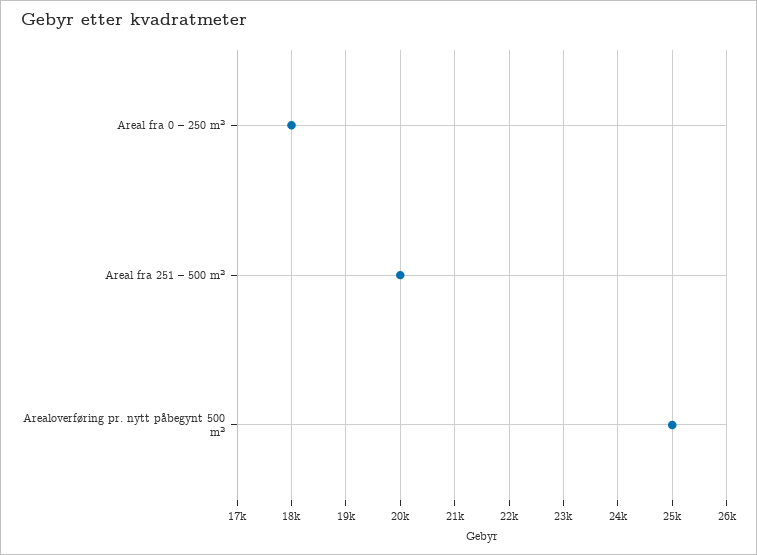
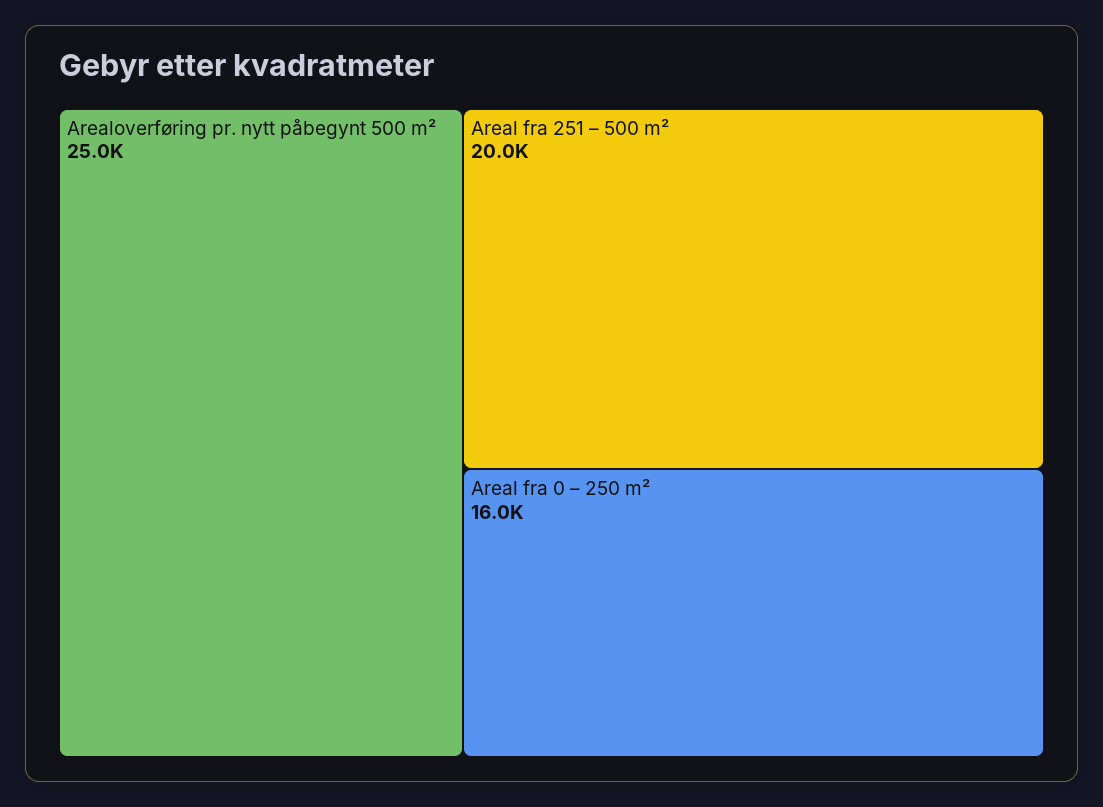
  {
-   "Areal fra 0 – 250 m²": 18000,
+   "Areal fra 0 – 250 m²": 16000,
    "Areal fra 251 – 500 m²": 20000,
    "Arealoverføring pr. nytt påbegynt 500 m²": 25000
  }

